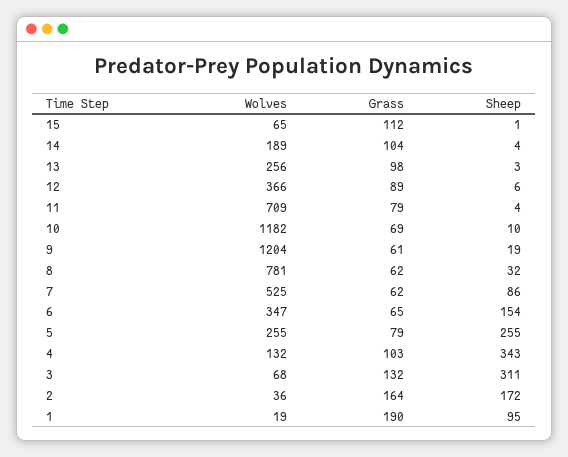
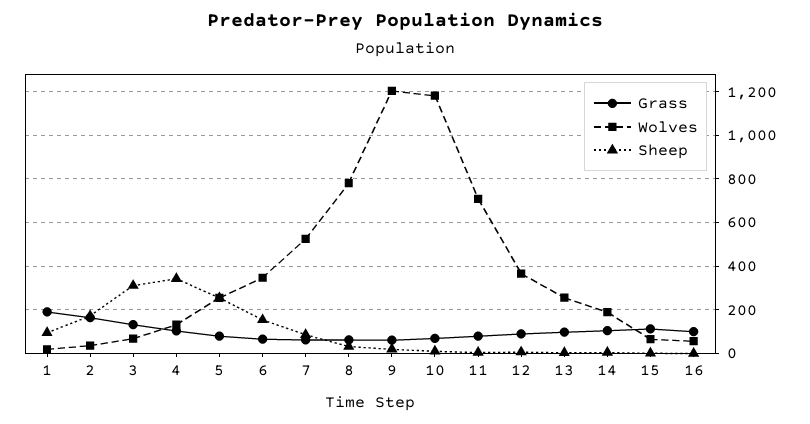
  {
    "Wolves": {
      "15": 65,
      "14": 189,
      "13": 256,
      "12": 366,
      "11": 709,
      "10": 1182,
      "9": 1204,
      "8": 781,
      "7": 525,
      "6": 347,
      "5": 255,
      "4": 132,
      "3": 68,
      "2": 36,
-     "1": 19
+     "1": 19,
+     "16": 50
    },
    "Grass": {
      "15": 112,
      "14": 104,
      "13": 98,
      "12": 89,
      "11": 79,
      "10": 69,
      "9": 61,
      "8": 62,
      "7": 62,
      "6": 65,
      "5": 79,
      "4": 103,
      "3": 132,
      "2": 164,
-     "1": 190
+     "1": 190,
+     "16": 100
    },
    "Sheep": {
      "15": 1,
      "14": 4,
      "13": 3,
      "12": 6,
      "11": 4,
      "10": 10,
      "9": 19,
      "8": 32,
      "7": 86,
      "6": 154,
      "5": 255,
      "4": 343,
      "3": 311,
      "2": 172,
-     "1": 95
+     "1": 95,
+     "16": 0
    }
  }

